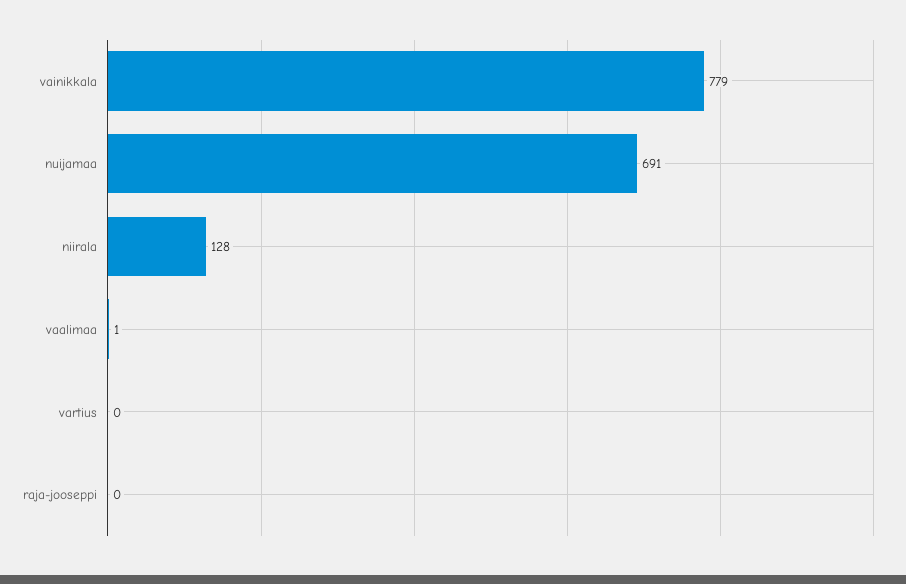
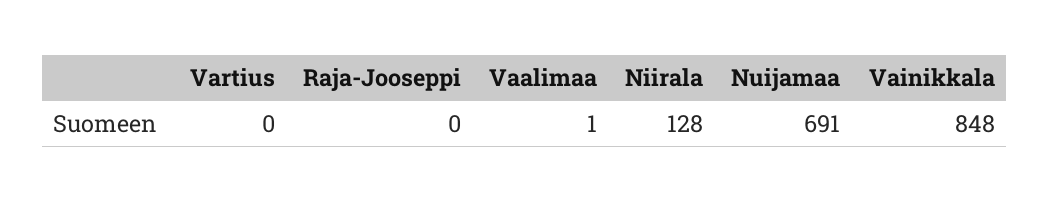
  {
-   "vainikkala": 779,
+   "vainikkala": 848,
    "nuijamaa": 691,
    "niirala": 128,
    "vaalimaa": 1,
    "vartius": 0,
    "raja-jooseppi": 0
  }

